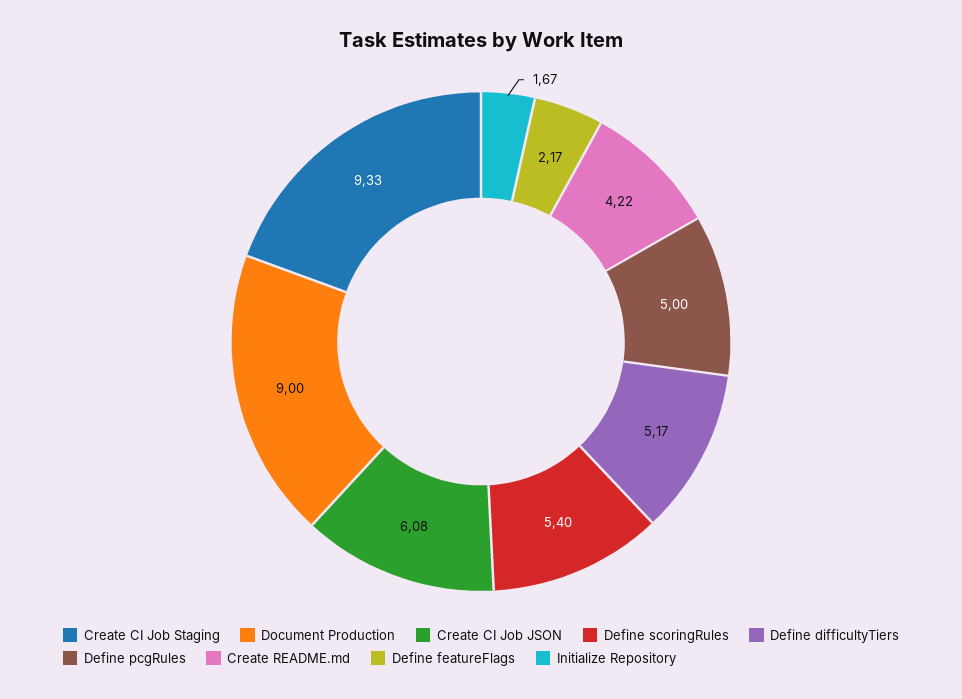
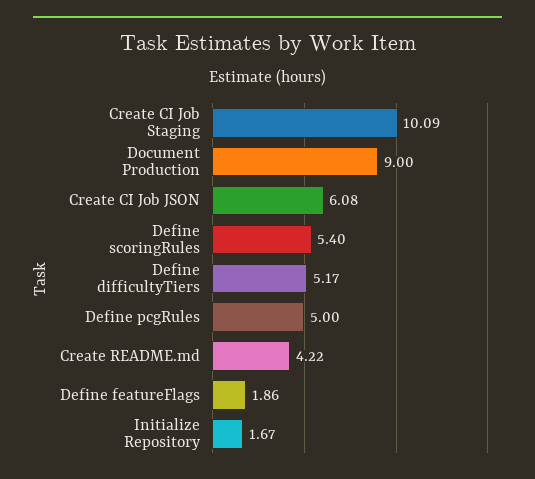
  {
-   "Create CI Job Staging": 9.33,
+   "Create CI Job Staging": 10.09,
    "Document Production": 9,
    "Create CI Job JSON": 6.08,
    "Define scoringRules": 5.4,
    "Define difficultyTiers": 5.17,
    "Define pcgRules": 5,
    "Create README.md": 4.22,
-   "Define featureFlags": 2.17,
+   "Define featureFlags": 1.86,
    "Initialize Repository": 1.67
  }

